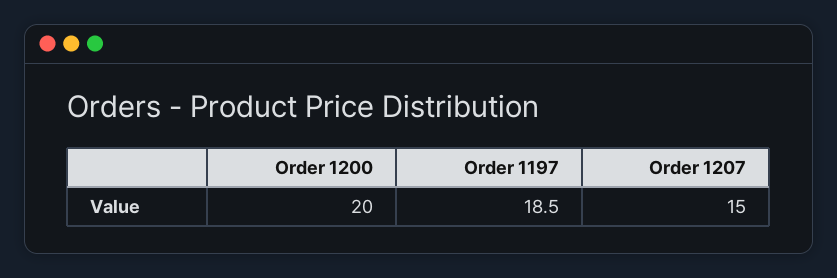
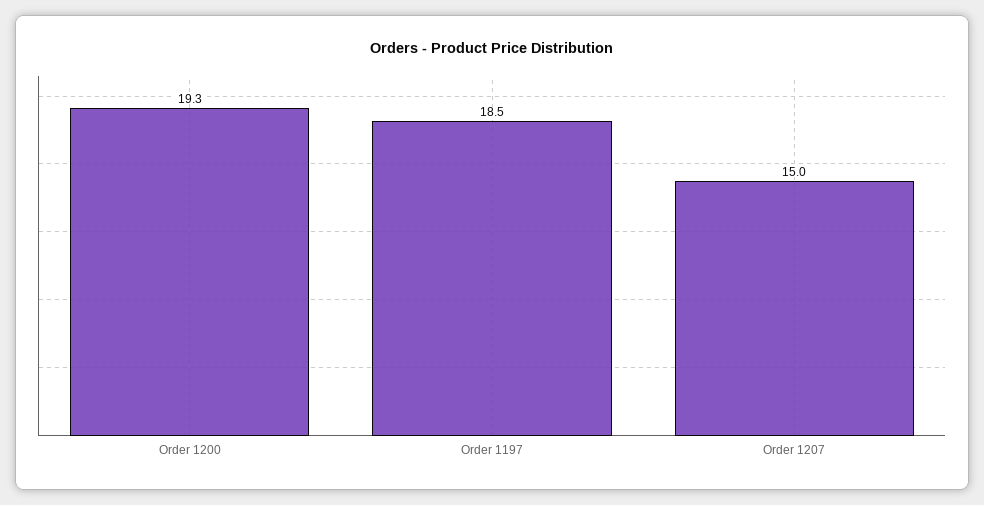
  {
-   "Order 1200": 20,
+   "Order 1200": 19.3,
    "Order 1197": 18.5,
    "Order 1207": 15
  }

